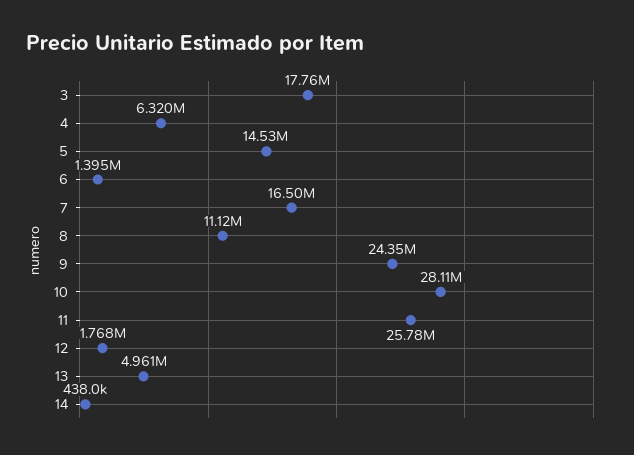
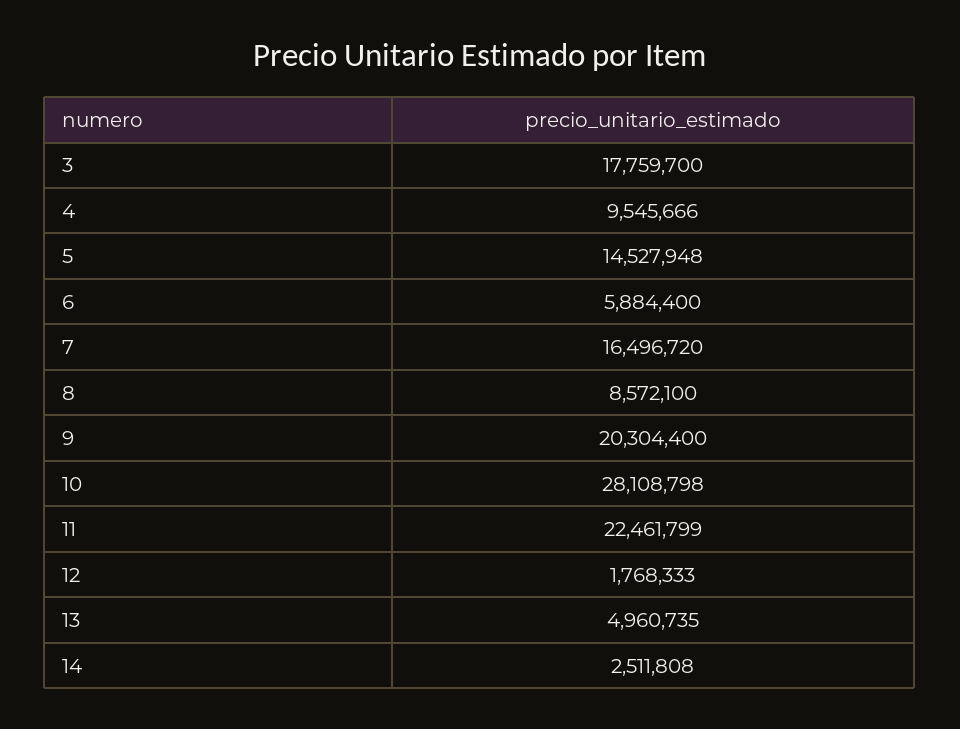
  {
    "3": 17759700,
-   "4": 6320000,
+   "4": 9545666,
    "5": 14527948,
-   "6": 1395000,
+   "6": 5884400,
    "7": 16496720,
-   "8": 11120000,
+   "8": 8572100,
-   "9": 24350000,
+   "9": 20304400,
    "10": 28108798,
-   "11": 25780000,
+   "11": 22461799,
    "12": 1768333,
    "13": 4960735,
-   "14": 438000
+   "14": 2511808
  }

